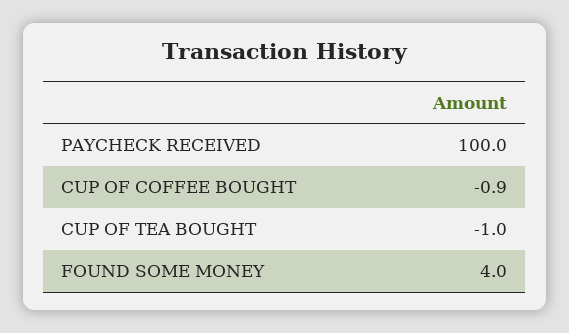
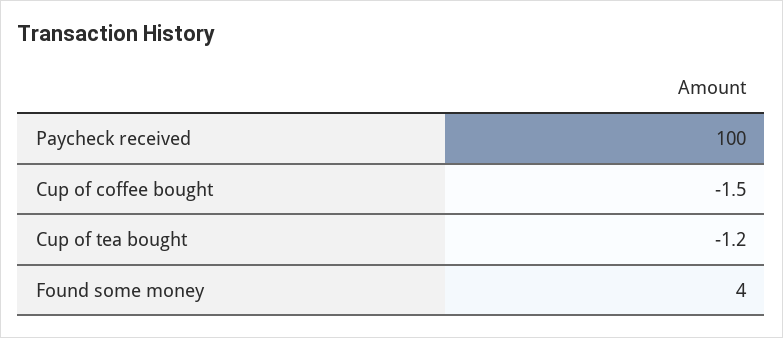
  {
    "PAYCHECK RECEIVED": 100,
-   "CUP OF COFFEE BOUGHT": -0.9,
+   "CUP OF COFFEE BOUGHT": -1.5,
-   "CUP OF TEA BOUGHT": -1,
+   "CUP OF TEA BOUGHT": -1.2,
    "FOUND SOME MONEY": 4
  }

